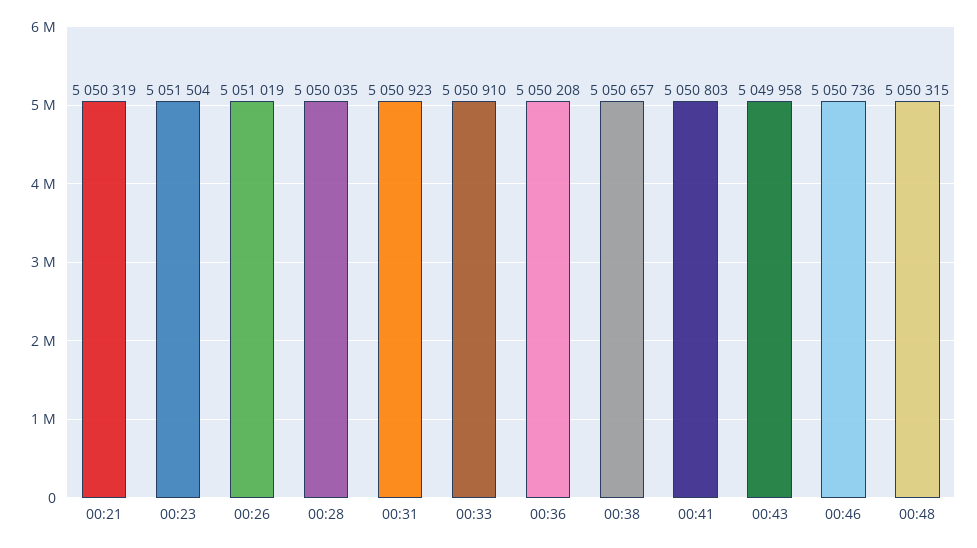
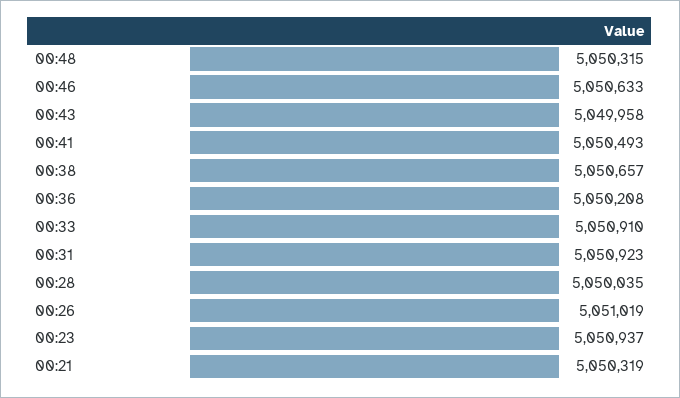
  {
    "00:21": 5050319,
-   "00:23": 5051504,
+   "00:23": 5050937,
    "00:26": 5051019,
    "00:28": 5050035,
    "00:31": 5050923,
    "00:33": 5050910,
    "00:36": 5050208,
    "00:38": 5050657,
-   "00:41": 5050803,
+   "00:41": 5050493,
    "00:43": 5049958,
-   "00:46": 5050736,
+   "00:46": 5050633,
    "00:48": 5050315
  }

